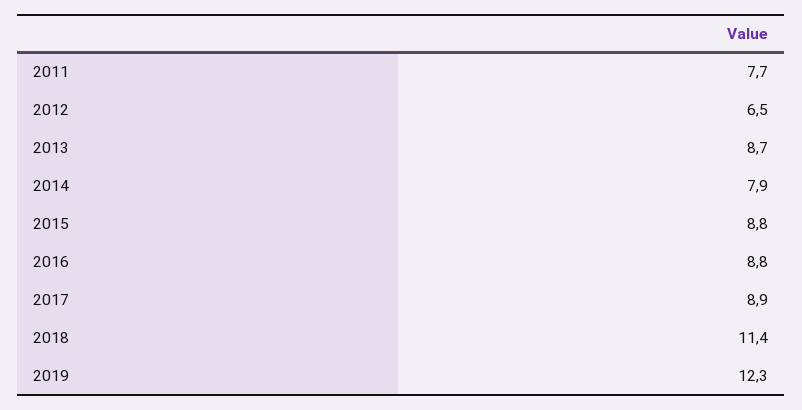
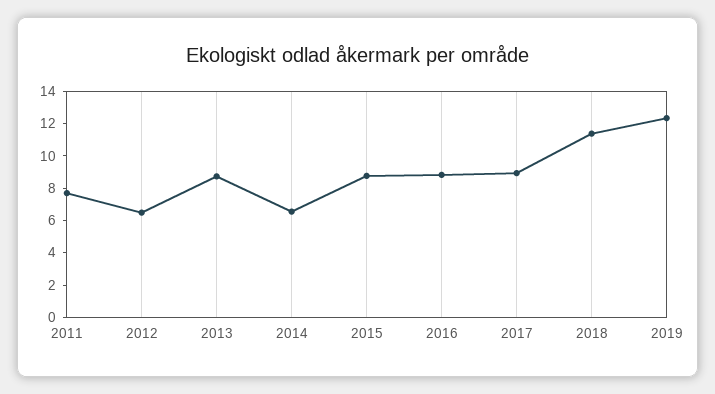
  {
    "2011": 7.7,
    "2012": 6.5,
    "2013": 8.7,
-   "2014": 7.9,
+   "2014": 6.5,
    "2015": 8.8,
    "2016": 8.8,
    "2017": 8.9,
    "2018": 11.4,
    "2019": 12.3
  }

